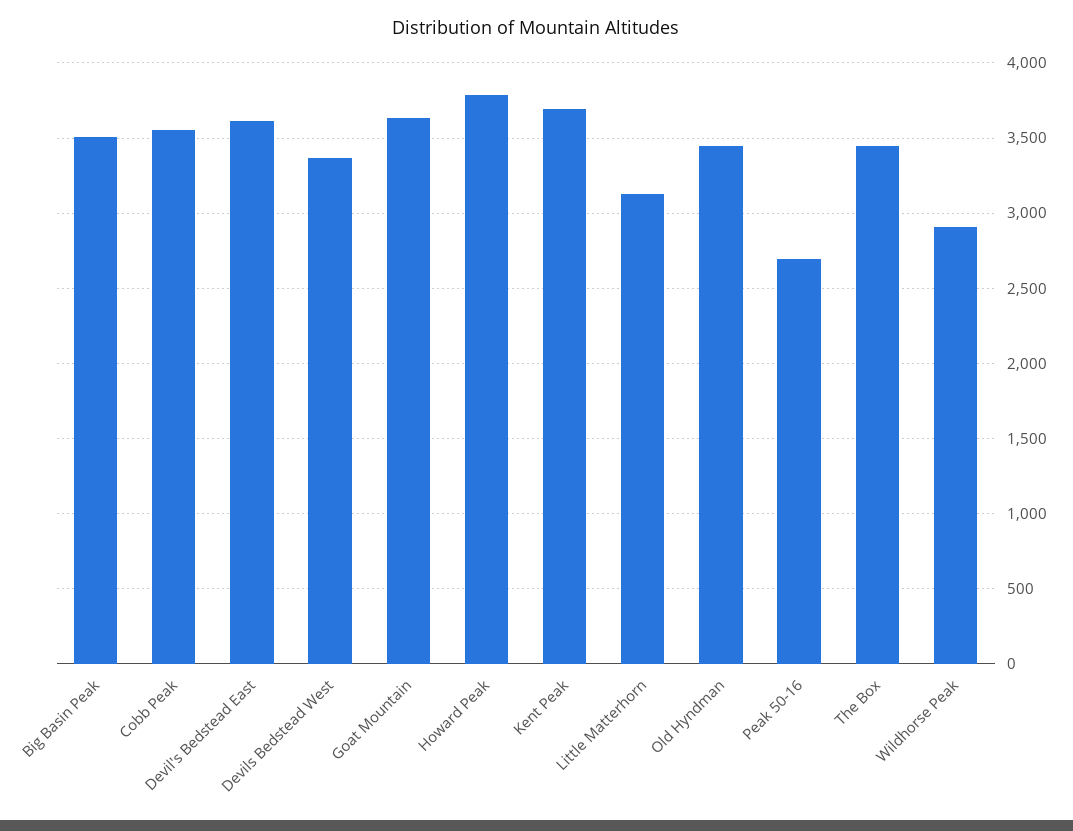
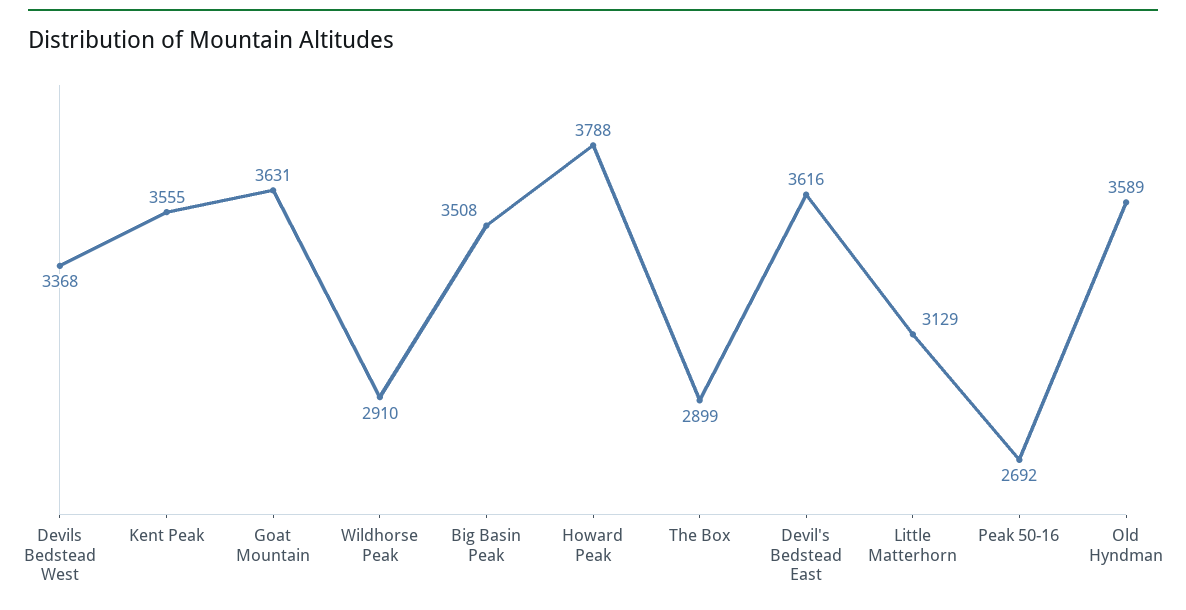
  {
    "Big Basin Peak": 3508,
-   "Cobb Peak": 3550,
    "Devil's Bedstead East": 3616,
    "Devils Bedstead West": 3368,
    "Goat Mountain": 3631,
    "Howard Peak": 3788,
-   "Kent Peak": 3700,
+   "Kent Peak": 3555,
    "Little Matterhorn": 3129,
-   "Old Hyndman": 3450,
+   "Old Hyndman": 3589,
    "Peak 50-16": 2692,
-   "The Box": 3450,
+   "The Box": 2899,
    "Wildhorse Peak": 2910
  }

